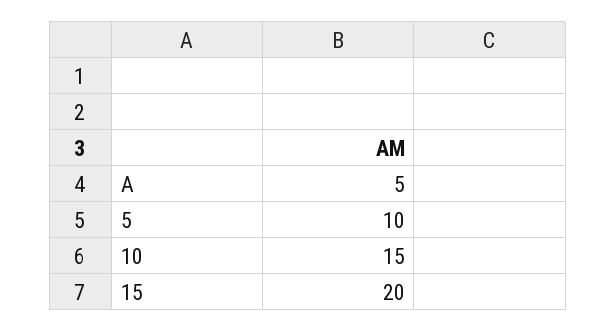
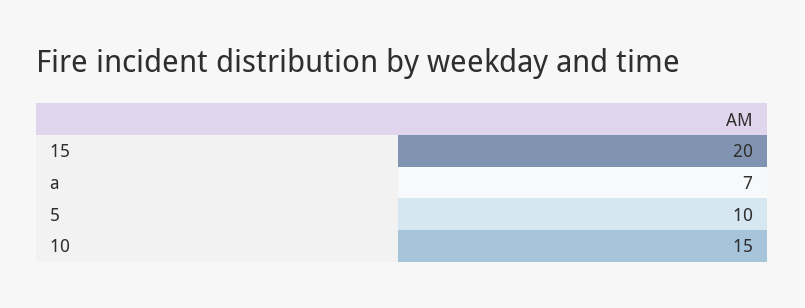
  {
-   "A": 5,
+   "A": 7,
    "5": 10,
    "10": 15,
    "15": 20
  }

